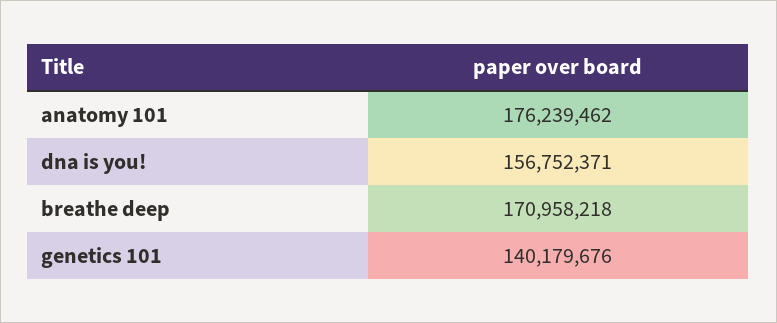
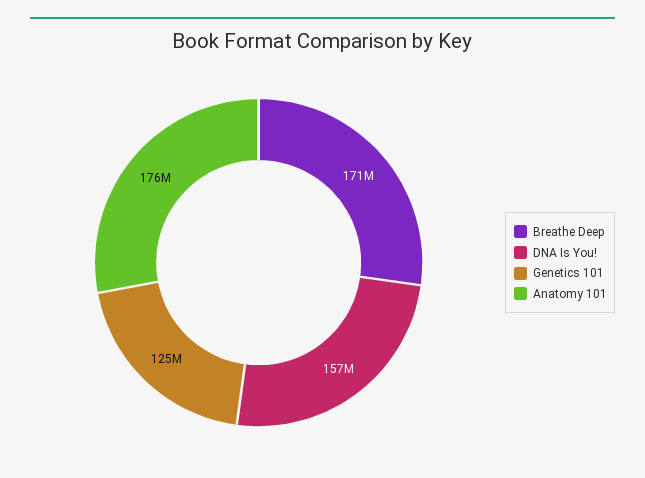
  {
    "anatomy 101": 176239462,
    "dna is you!": 156752371,
    "breathe deep": 170958218,
-   "genetics 101": 140179676
+   "genetics 101": 125000000
  }

